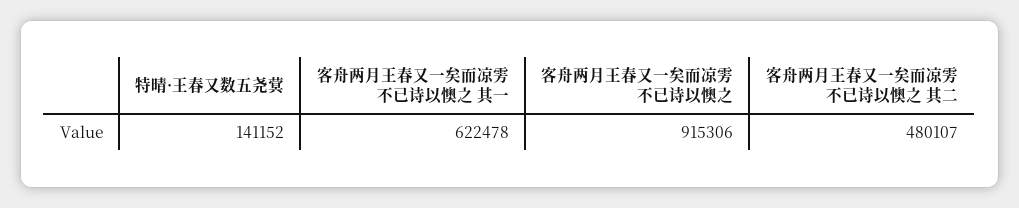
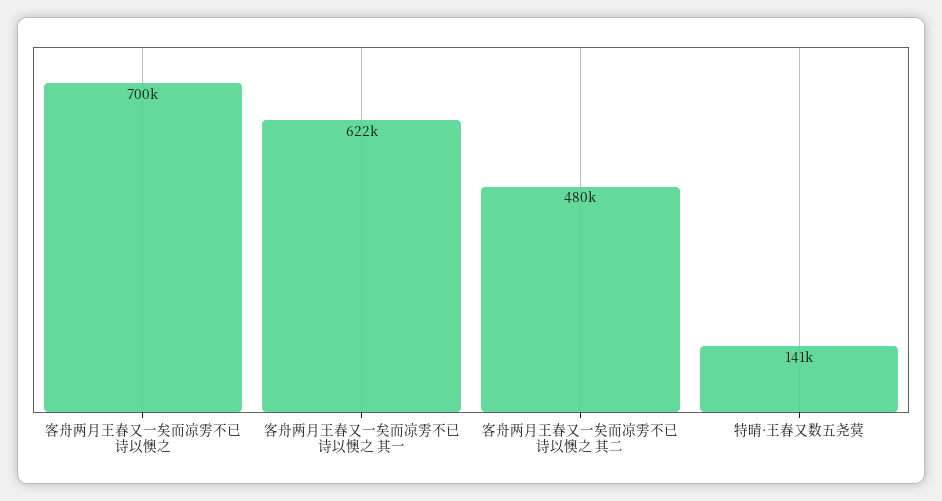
  {
    "特晴·王春又数五尧蓂": 141152,
    "客舟两月王春又一矣而凉雱不已诗以懊之 其一": 622478,
-   "客舟两月王春又一矣而凉雱不已诗以懊之": 915306,
+   "客舟两月王春又一矣而凉雱不已诗以懊之": 700000,
    "客舟两月王春又一矣而凉雱不已诗以懊之 其二": 480107
  }

